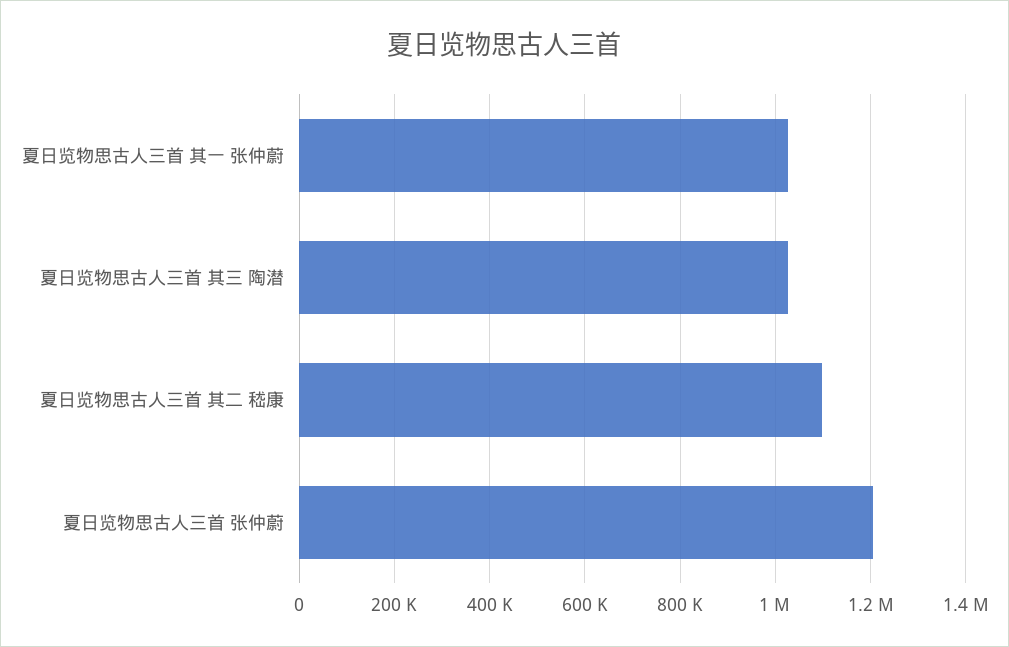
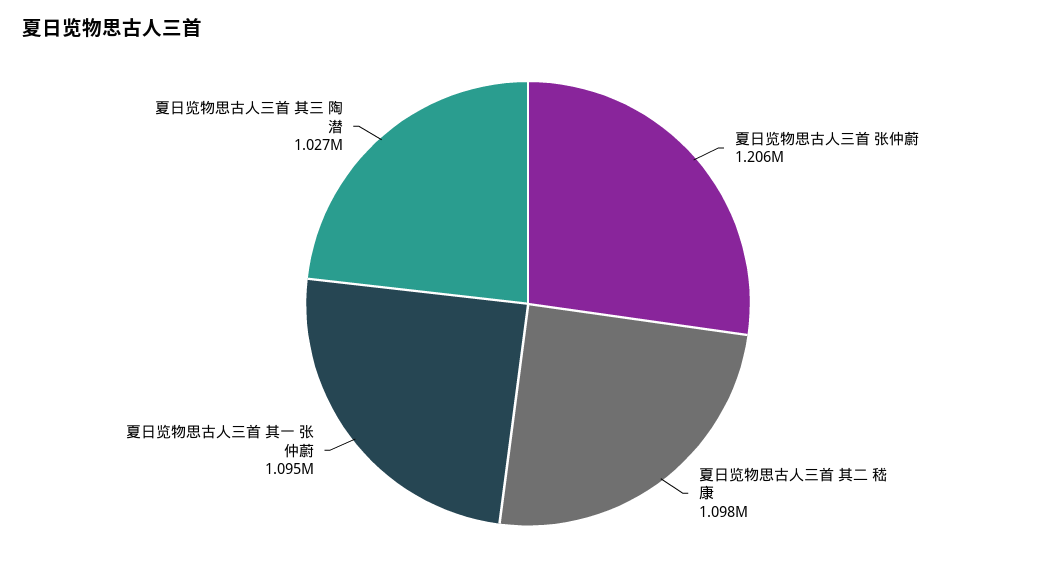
  {
-   "夏日览物思古人三首 其一 张仲蔚": 1020000,
+   "夏日览物思古人三首 其一 张仲蔚": 1095000,
    "夏日览物思古人三首 其三 陶潜": 1027000,
    "夏日览物思古人三首 其二 嵇康": 1098000,
    "夏日览物思古人三首 张仲蔚": 1206000
  }

